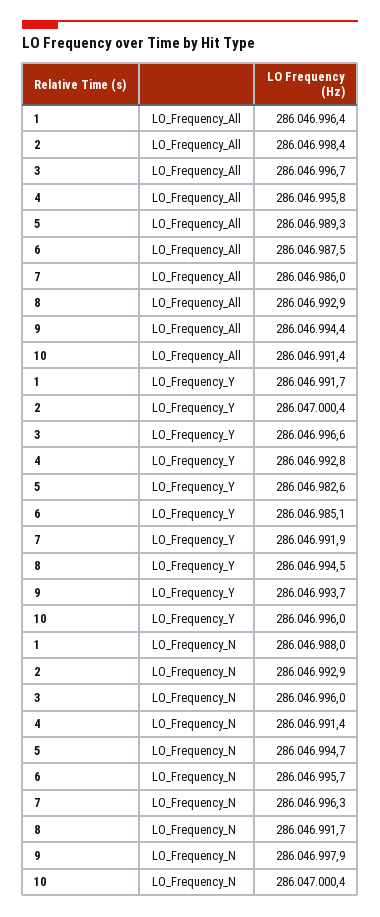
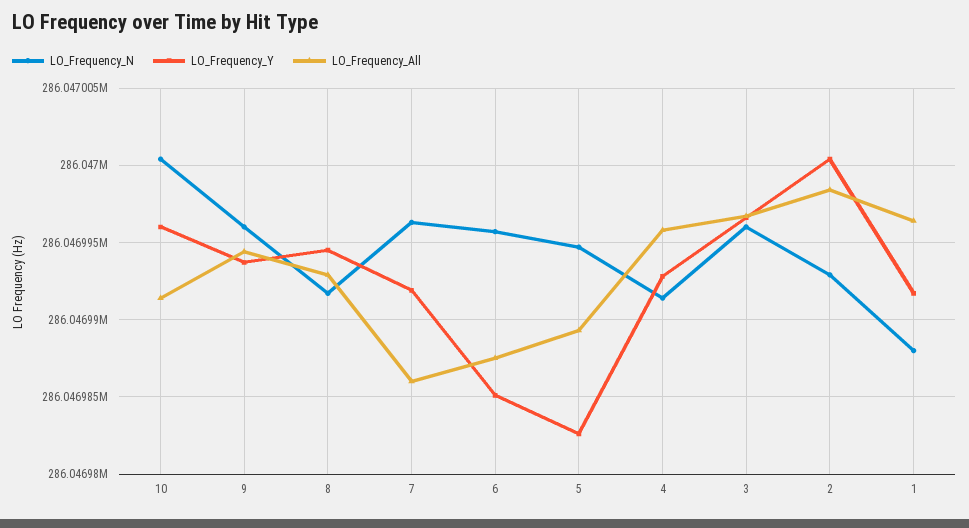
  {
    "LO_Frequency_All": {
      "1": 286046996.4,
      "2": 286046998.4,
      "3": 286046996.7,
      "4": 286046995.8,
      "5": 286046989.3,
      "6": 286046987.5,
      "7": 286046986,
      "8": 286046992.9,
      "9": 286046994.4,
      "10": 286046991.4
    },
    "LO_Frequency_Y": {
      "1": 286046991.7,
      "2": 286047000.4,
      "3": 286046996.6,
      "4": 286046992.8,
      "5": 286046982.6,
      "6": 286046985.1,
      "7": 286046991.9,
      "8": 286046994.5,
      "9": 286046993.7,
      "10": 286046996
    },
    "LO_Frequency_N": {
      "1": 286046988,
      "2": 286046992.9,
      "3": 286046996,
      "4": 286046991.4,
      "5": 286046994.7,
      "6": 286046995.7,
      "7": 286046996.3,
      "8": 286046991.7,
-     "9": 286046997.9,
+     "9": 286046996,
      "10": 286047000.4
    }
  }

